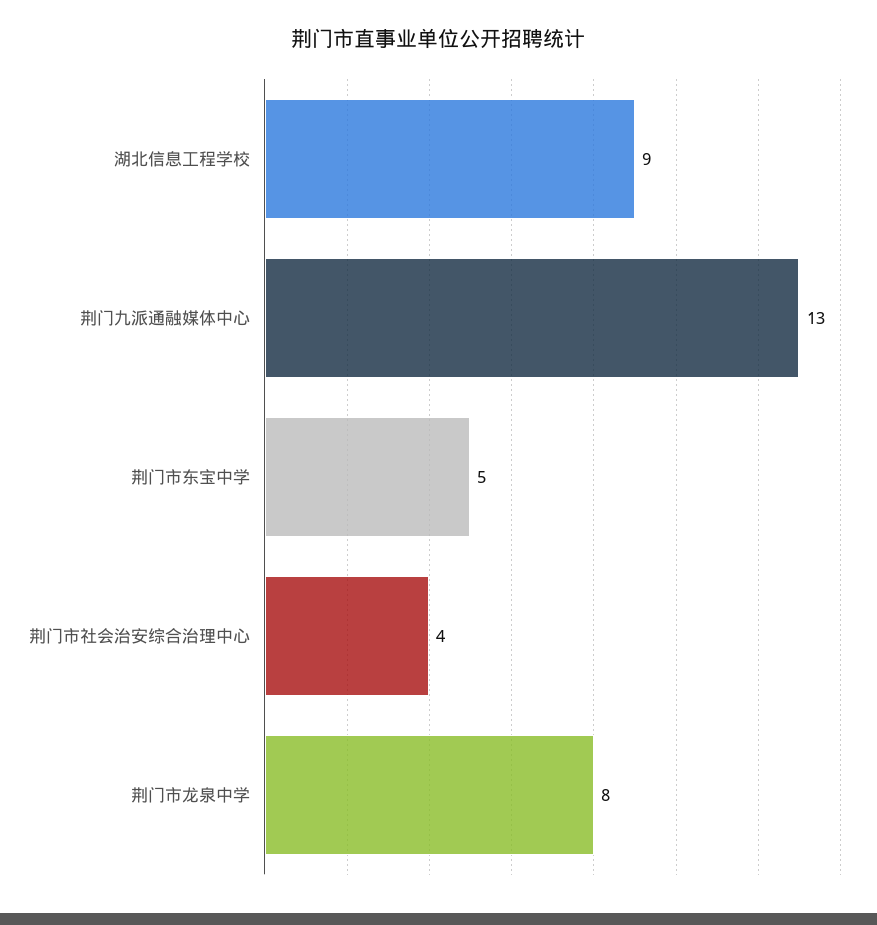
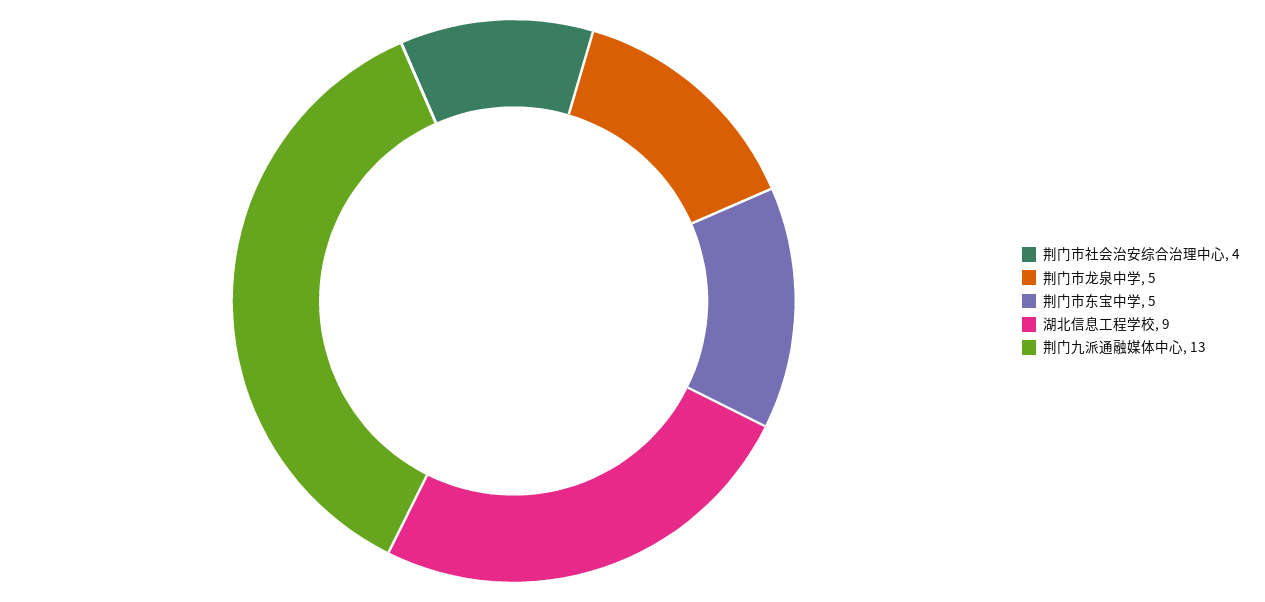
  {
    "湖北信息工程学校": 9,
    "荆门九派通融媒体中心": 13,
    "荆门市东宝中学": 5,
    "荆门市社会治安综合治理中心": 4,
-   "荆门市龙泉中学": 8
+   "荆门市龙泉中学": 5
  }

